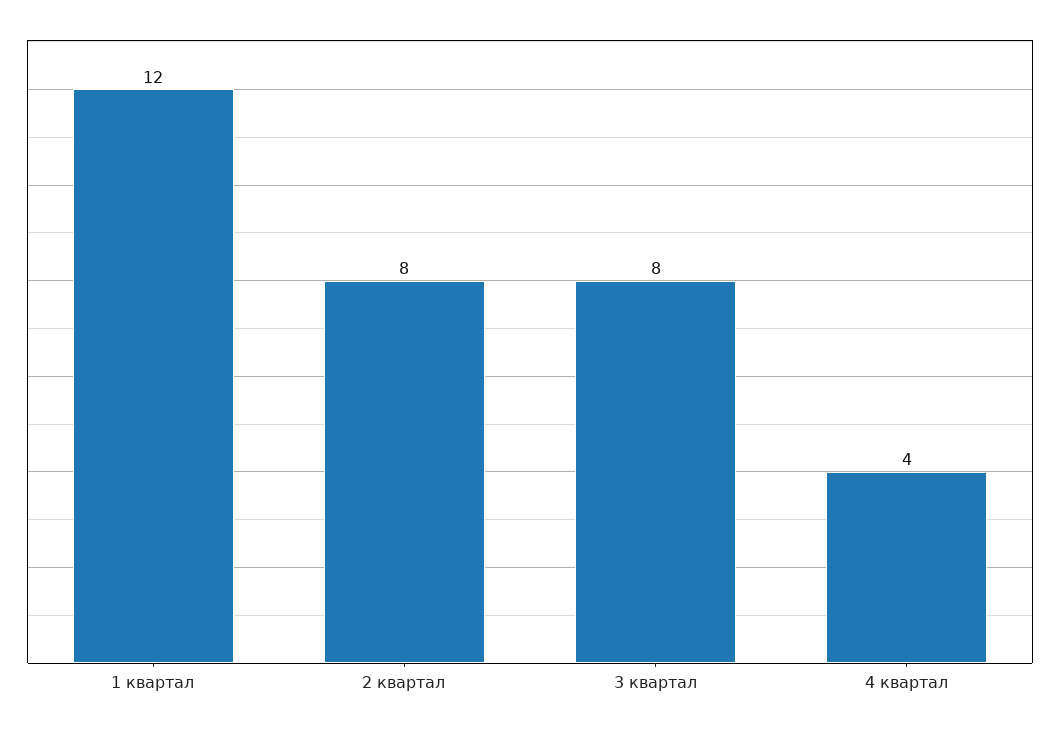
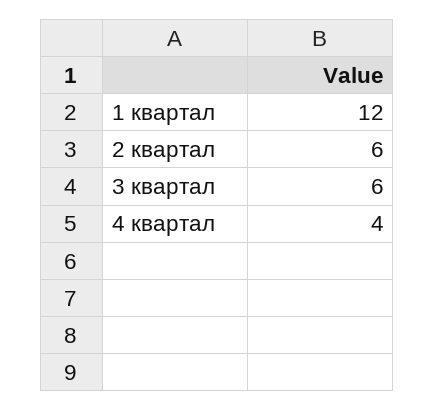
  {
    "1 квартал": 12,
-   "2 квартал": 8,
+   "2 квартал": 6,
-   "3 квартал": 8,
+   "3 квартал": 6,
    "4 квартал": 4
  }

